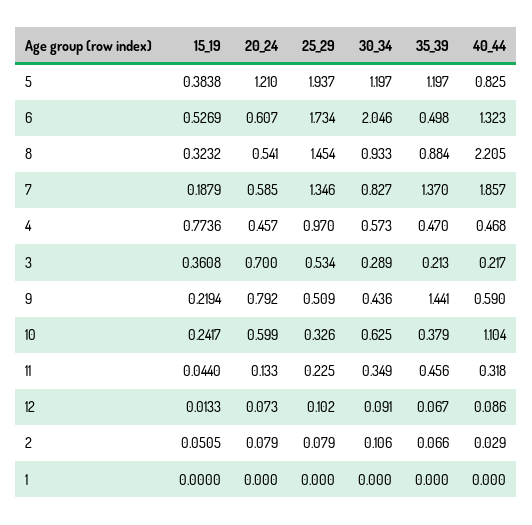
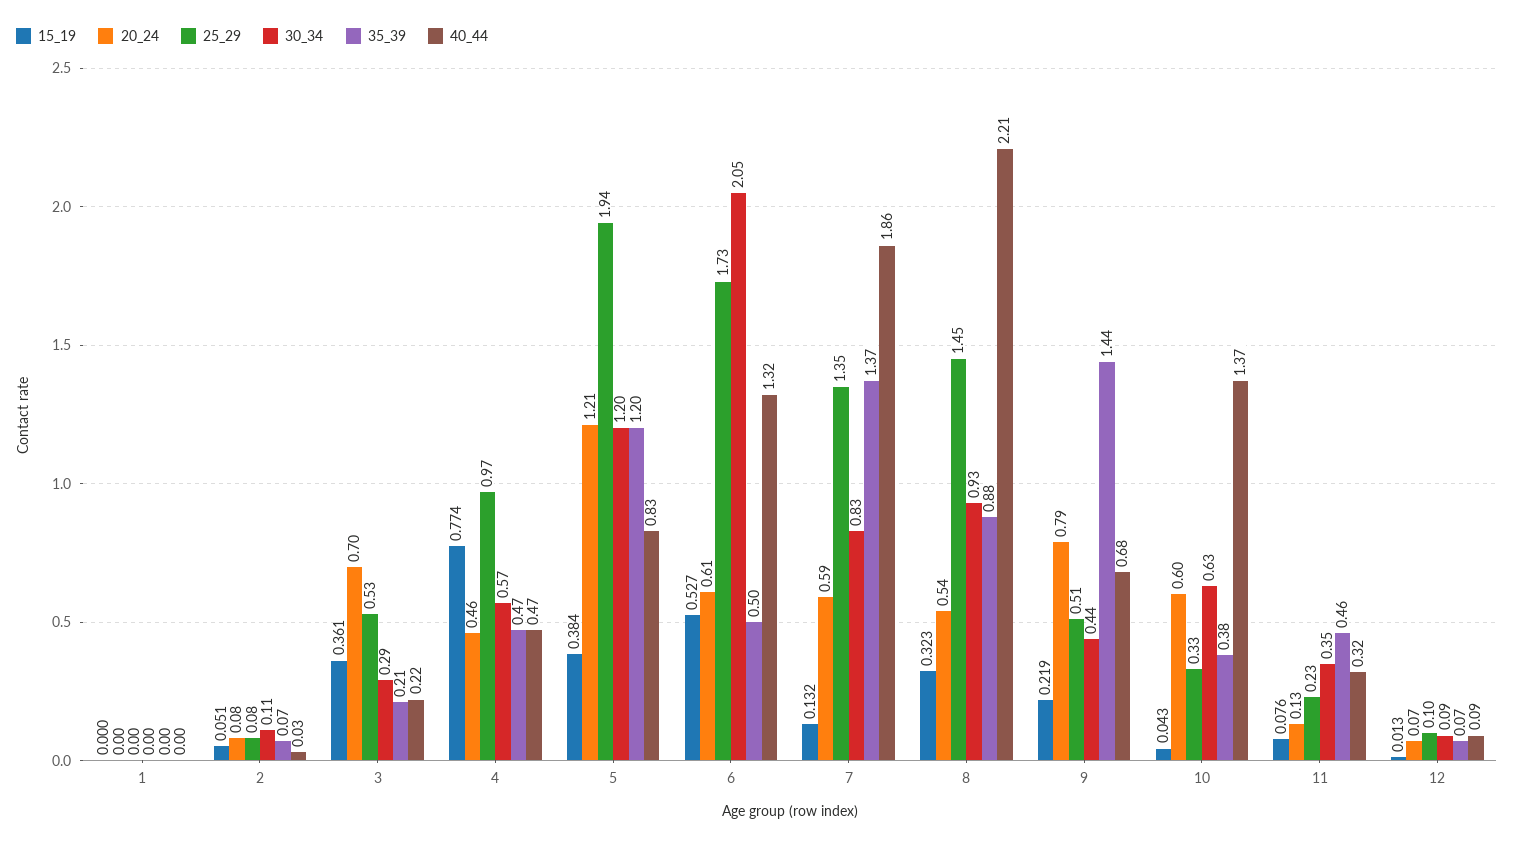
  {
    "15_19": {
      "5": 0.3838,
      "6": 0.5269,
      "8": 0.3232,
-     "7": 0.1879,
+     "7": 0.132,
      "4": 0.7736,
      "3": 0.3608,
      "9": 0.2194,
-     "10": 0.2417,
+     "10": 0.043,
-     "11": 0.044,
+     "11": 0.076,
      "12": 0.0133,
      "2": 0.0505,
      "1": 0
    },
    "20_24": {
      "5": 1.21,
      "6": 0.607,
      "8": 0.541,
      "7": 0.585,
      "4": 0.457,
      "3": 0.7,
      "9": 0.792,
      "10": 0.599,
      "11": 0.133,
      "12": 0.073,
      "2": 0.079,
      "1": 0
    },
    "25_29": {
      "5": 1.937,
      "6": 1.734,
      "8": 1.454,
      "7": 1.346,
      "4": 0.97,
      "3": 0.534,
      "9": 0.509,
      "10": 0.326,
      "11": 0.225,
      "12": 0.102,
      "2": 0.079,
      "1": 0
    },
    "30_34": {
      "5": 1.197,
      "6": 2.046,
      "8": 0.933,
      "7": 0.827,
      "4": 0.573,
      "3": 0.289,
      "9": 0.436,
      "10": 0.625,
      "11": 0.349,
      "12": 0.091,
      "2": 0.106,
      "1": 0
    },
    "35_39": {
      "5": 1.197,
      "6": 0.498,
      "8": 0.884,
      "7": 1.37,
      "4": 0.47,
      "3": 0.213,
      "9": 1.441,
      "10": 0.379,
      "11": 0.456,
      "12": 0.067,
      "2": 0.066,
      "1": 0
    },
    "40_44": {
      "5": 0.825,
      "6": 1.323,
      "8": 2.205,
      "7": 1.857,
      "4": 0.468,
      "3": 0.217,
-     "9": 0.59,
+     "9": 0.68,
-     "10": 1.104,
+     "10": 1.37,
      "11": 0.318,
      "12": 0.086,
      "2": 0.029,
      "1": 0
    }
  }

